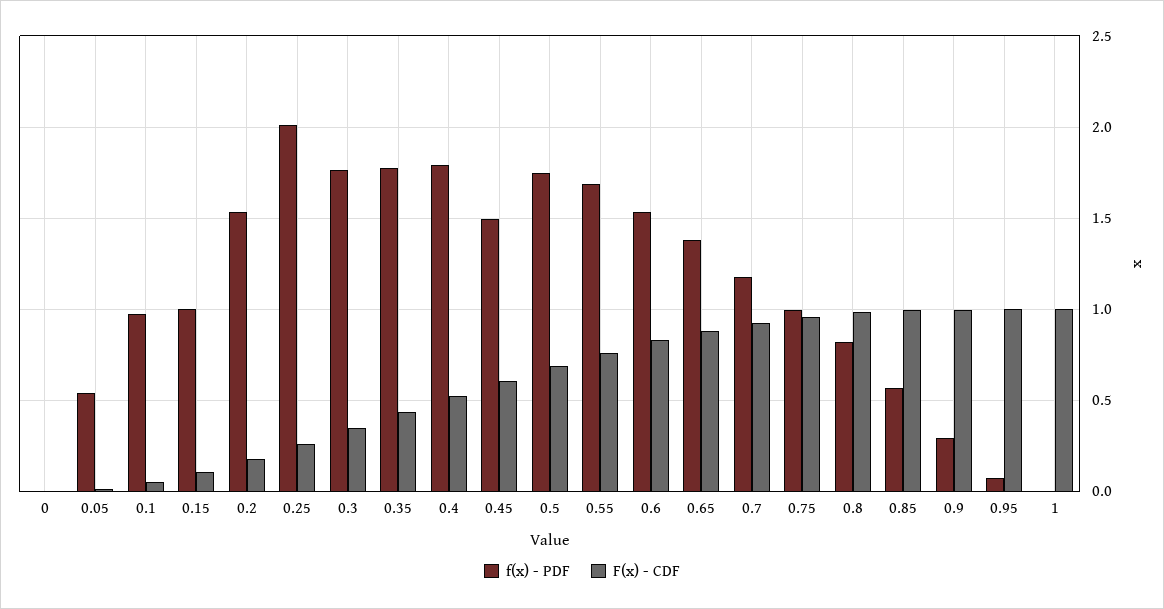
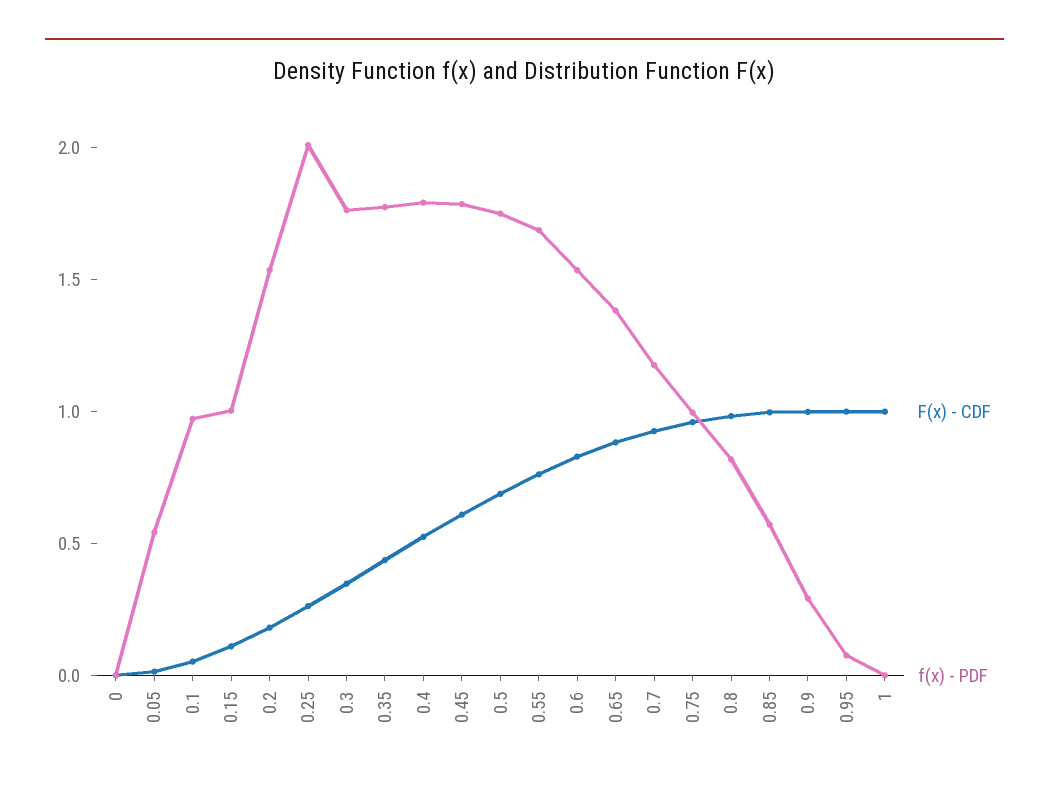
  {
    "f(x) - PDF": {
      "0": 0,
      "0.05": 0.55,
      "0.1": 0.95,
      "0.15": 1,
      "0.2": 1.55,
      "0.25": 2,
      "0.3": 1.75,
      "0.35": 1.8,
      "0.4": 1.8,
-     "0.45": 1.5,
+     "0.45": 1.8,
      "0.5": 1.75,
      "0.55": 1.7,
      "0.6": 1.55,
      "0.65": 1.4,
      "0.7": 1.2,
      "0.75": 1,
      "0.8": 0.8,
      "0.85": 0.55,
      "0.9": 0.3,
      "0.95": 0.1,
      "1": 0
    },
    "F(x) - CDF": {
      "0": 0,
      "0.05": 0,
      "0.1": 0.05,
      "0.15": 0.1,
      "0.2": 0.2,
      "0.25": 0.25,
      "0.3": 0.35,
      "0.35": 0.45,
      "0.4": 0.55,
      "0.45": 0.6,
      "0.5": 0.7,
      "0.55": 0.75,
      "0.6": 0.85,
      "0.65": 0.9,
      "0.7": 0.95,
      "0.75": 0.95,
      "0.8": 1,
      "0.85": 1,
      "0.9": 1,
      "0.95": 1,
      "1": 1
    }
  }

